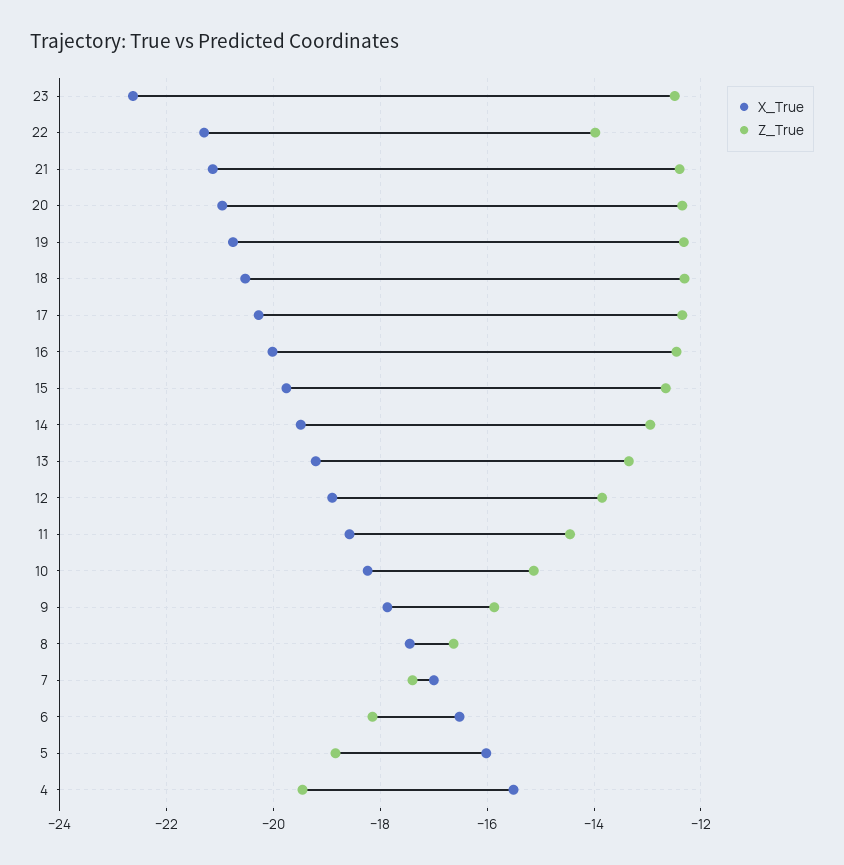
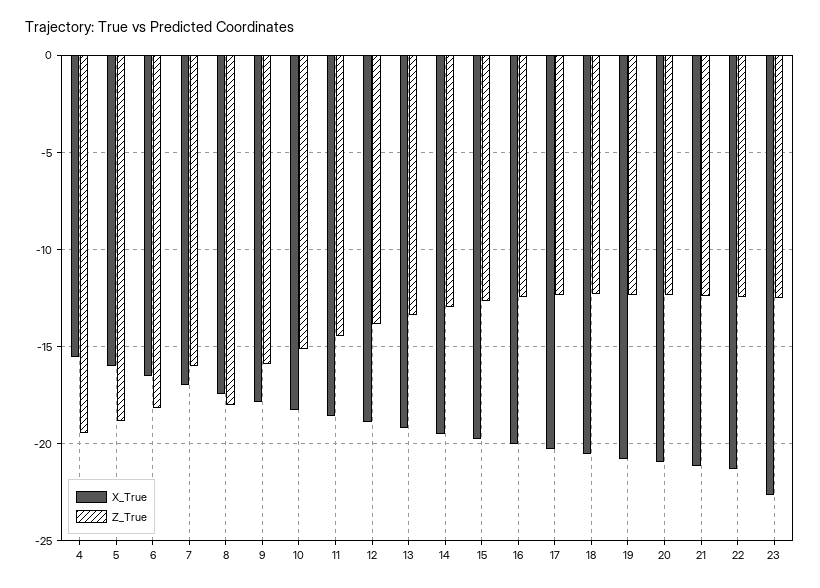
  {
    "X_True": {
      "23": -22.6,
      "22": -21.4,
      "21": -21.2,
      "20": -21,
      "19": -20.8,
      "18": -20.6,
      "17": -20.2,
      "16": -20,
      "15": -19.8,
      "14": -19.4,
      "13": -19.2,
      "12": -19,
      "11": -18.6,
      "10": -18.2,
      "9": -17.8,
      "8": -17.4,
      "7": -17,
      "6": -16.6,
      "5": -16,
      "4": -15.6
    },
    "Z_True": {
      "23": -12.4,
-     "22": -14,
+     "22": -12.5,
      "21": -12.4,
      "20": -12.4,
      "19": -12.4,
      "18": -12.4,
      "17": -12.4,
      "16": -12.4,
      "15": -12.6,
      "14": -13,
      "13": -13.4,
      "12": -13.8,
      "11": -14.4,
      "10": -15.2,
      "9": -15.8,
-     "8": -16.6,
+     "8": -18,
-     "7": -17.4,
+     "7": -16,
      "6": -18.2,
      "5": -18.8,
      "4": -19.4
    }
  }

